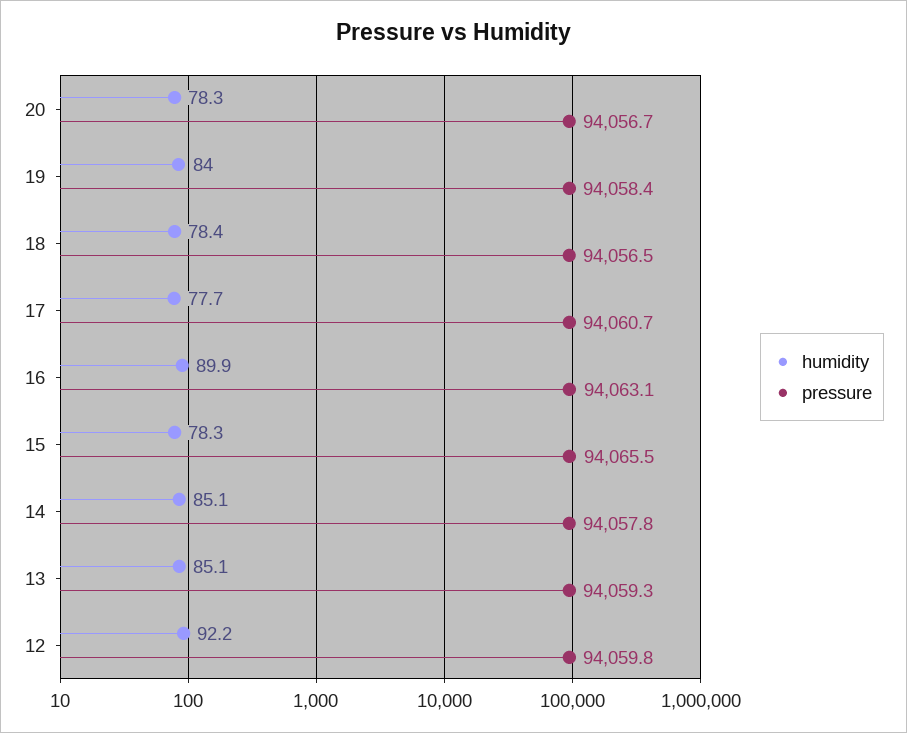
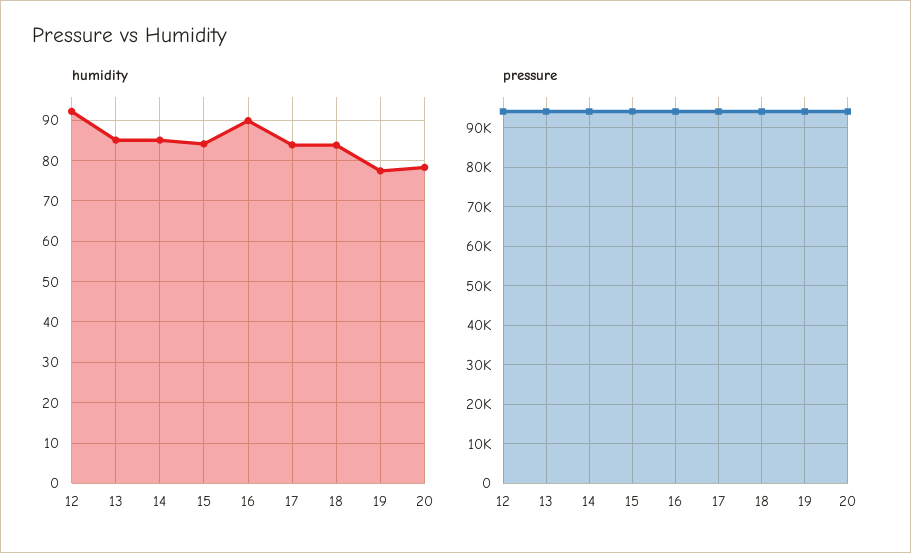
  {
    "humidity": {
      "20": 78.3,
-     "19": 84,
+     "19": 78,
-     "18": 78.4,
+     "18": 84,
-     "17": 77.7,
+     "17": 84,
      "16": 89.9,
-     "15": 78.3,
+     "15": 84,
      "14": 85.1,
      "13": 85.1,
      "12": 92.2
    },
    "pressure": {
      "20": 94056.7,
      "19": 94058.4,
      "18": 94056.5,
      "17": 94060.7,
      "16": 94063.1,
      "15": 94065.5,
      "14": 94057.8,
      "13": 94059.3,
      "12": 94059.8
    }
  }

